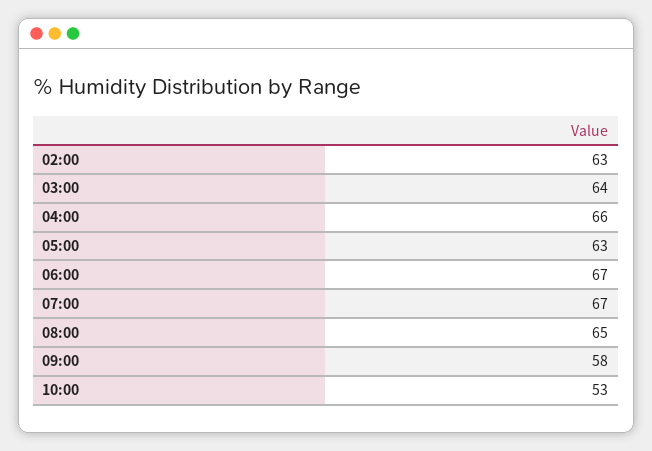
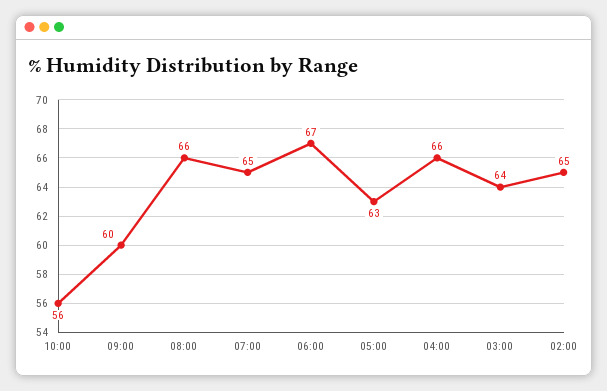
  {
-   "02:00": 63,
+   "02:00": 65,
    "03:00": 64,
    "04:00": 66,
    "05:00": 63,
    "06:00": 67,
-   "07:00": 67,
+   "07:00": 65,
-   "08:00": 65,
+   "08:00": 66,
-   "09:00": 58,
+   "09:00": 60,
-   "10:00": 53
+   "10:00": 56
  }

